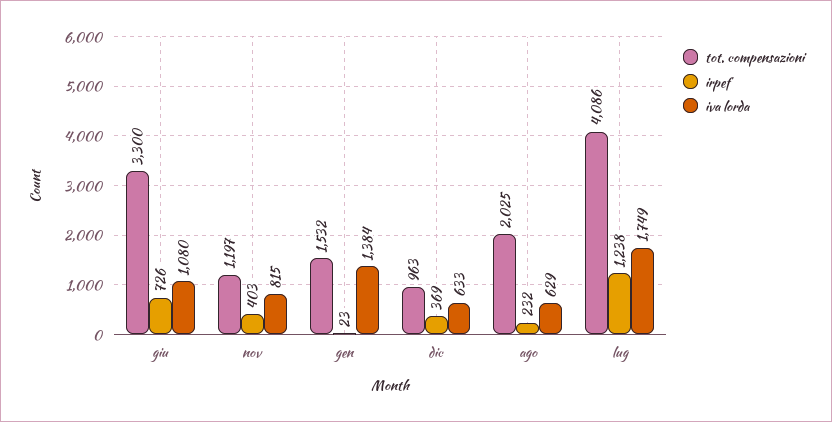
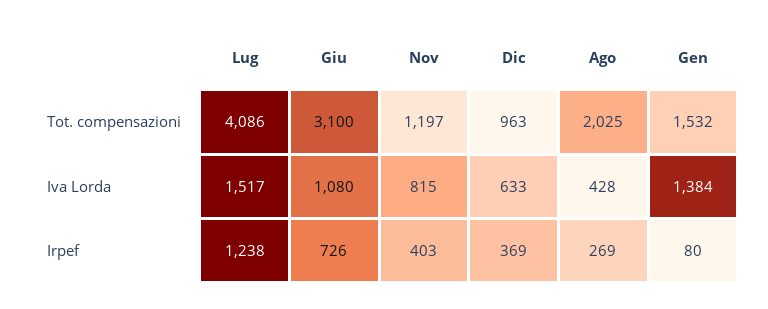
  {
    "tot. compensazioni": {
-     "giu": 3300,
+     "giu": 3100,
      "nov": 1197,
      "gen": 1532,
      "dic": 963,
      "ago": 2025,
      "lug": 4086
    },
    "irpef": {
      "giu": 726,
      "nov": 403,
-     "gen": 23,
+     "gen": 80,
      "dic": 369,
-     "ago": 232,
+     "ago": 269,
      "lug": 1238
    },
    "iva lorda": {
      "giu": 1080,
      "nov": 815,
      "gen": 1384,
      "dic": 633,
-     "ago": 629,
+     "ago": 428,
-     "lug": 1749
+     "lug": 1517
    }
  }

